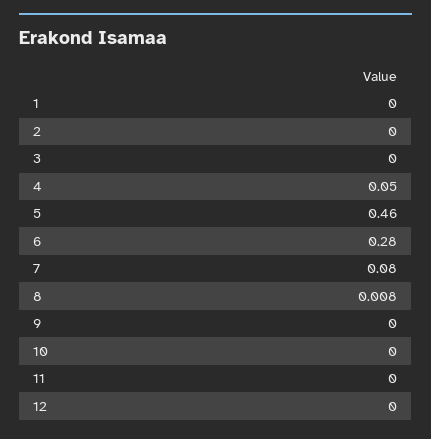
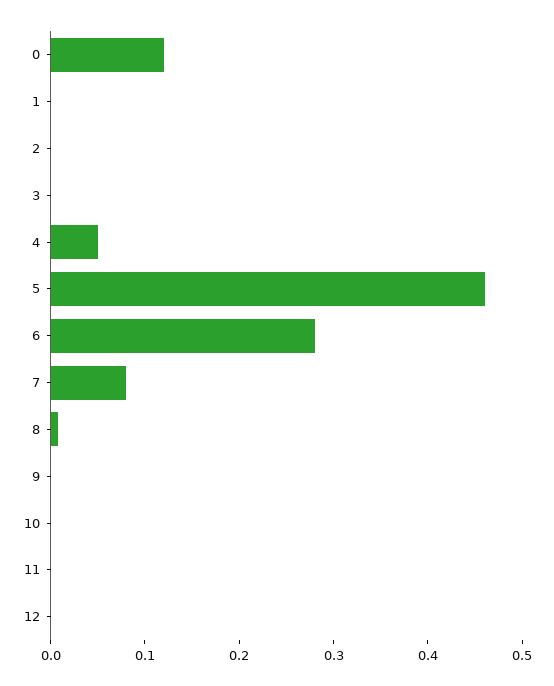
  {
    "1": 0,
    "2": 0,
    "3": 0,
    "4": 0.05,
    "5": 0.46,
    "6": 0.28,
    "7": 0.08,
    "8": 0.008,
    "9": 0,
    "10": 0,
    "11": 0,
-   "12": 0
+   "12": 0,
+   "0": 0.12
  }

